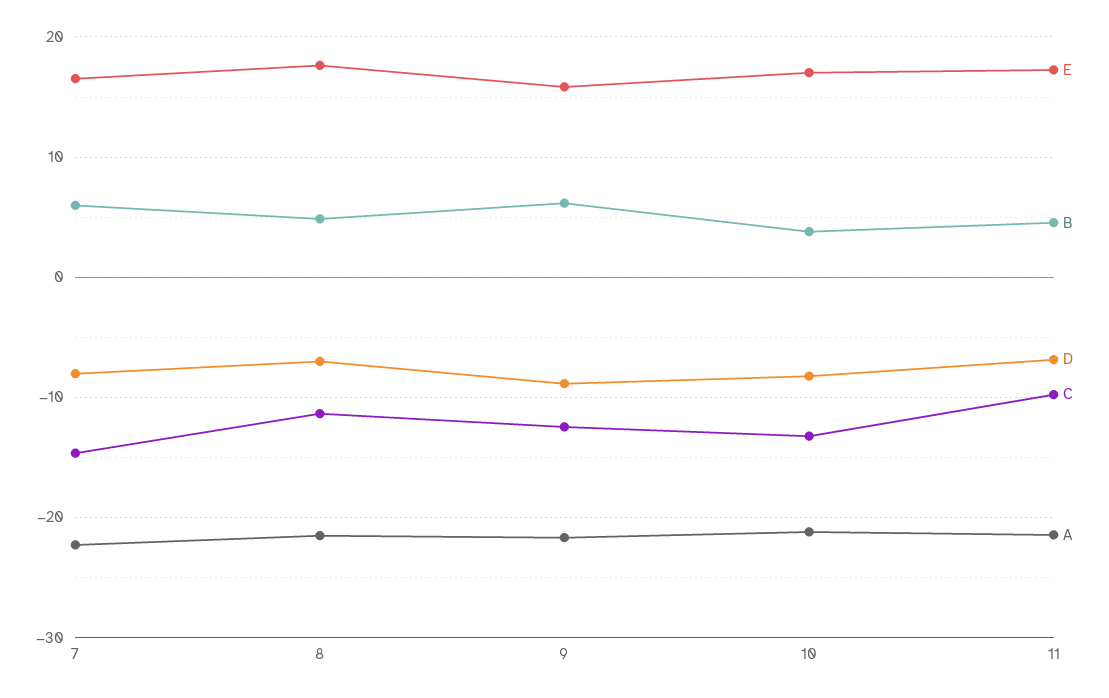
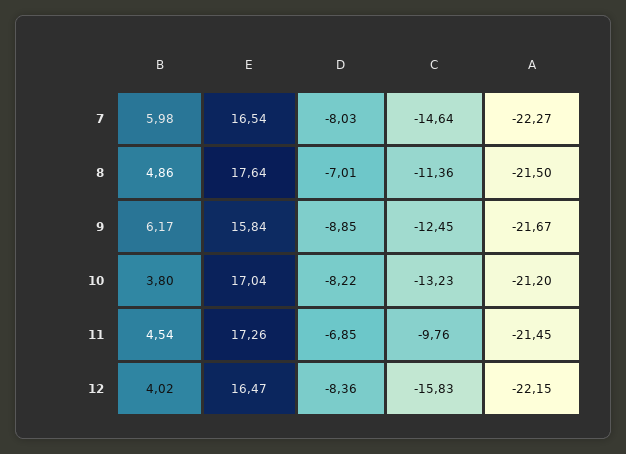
  {
    "E": {
      "7": 16.54,
      "8": 17.64,
      "9": 15.84,
      "10": 17.04,
-     "11": 17.26
+     "11": 17.26,
+     "12": 16.47
    },
    "B": {
      "7": 5.98,
      "8": 4.86,
      "9": 6.17,
      "10": 3.8,
-     "11": 4.54
+     "11": 4.54,
+     "12": 4.02
    },
    "D": {
      "7": -8.03,
      "8": -7.01,
      "9": -8.85,
      "10": -8.22,
-     "11": -6.85
+     "11": -6.85,
+     "12": -8.36
    },
    "C": {
      "7": -14.64,
      "8": -11.36,
      "9": -12.45,
      "10": -13.23,
-     "11": -9.76
+     "11": -9.76,
+     "12": -15.83
    },
    "A": {
      "7": -22.27,
      "8": -21.5,
      "9": -21.67,
      "10": -21.2,
-     "11": -21.45
+     "11": -21.45,
+     "12": -22.15
    }
  }

